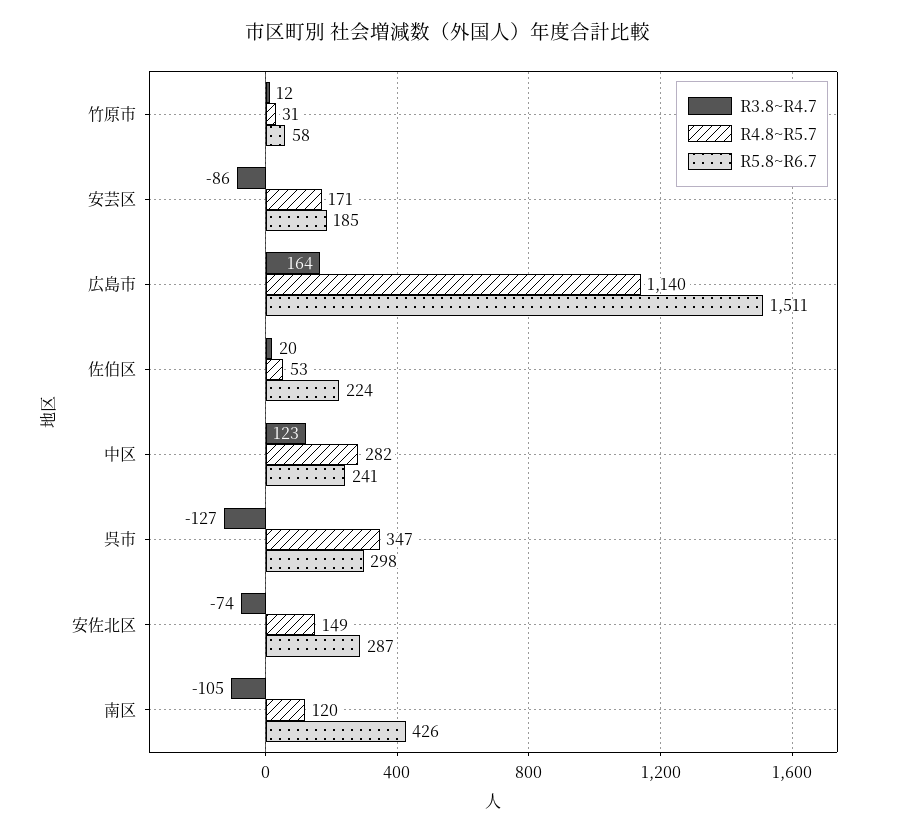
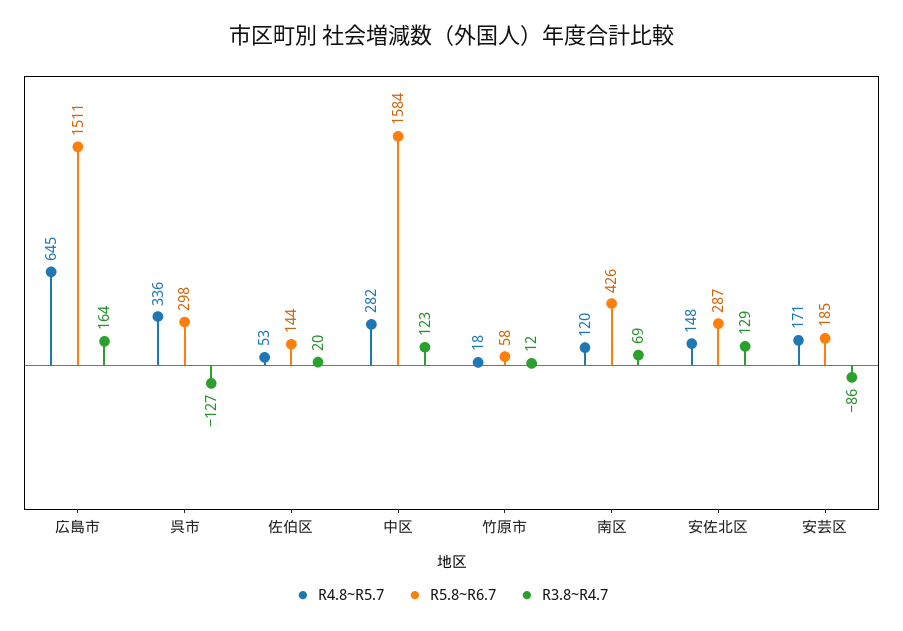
  {
    "R3.8~R4.7": {
      "竹原市": 12,
      "安芸区": -86,
      "広島市": 164,
      "佐伯区": 20,
      "中区": 123,
      "呉市": -127,
-     "安佐北区": -74,
+     "安佐北区": 129,
-     "南区": -105
+     "南区": 69
    },
    "R4.8~R5.7": {
-     "竹原市": 31,
+     "竹原市": 18,
      "安芸区": 171,
-     "広島市": 1140,
+     "広島市": 645,
      "佐伯区": 53,
      "中区": 282,
-     "呉市": 347,
+     "呉市": 336,
-     "安佐北区": 149,
+     "安佐北区": 148,
      "南区": 120
    },
    "R5.8~R6.7": {
      "竹原市": 58,
      "安芸区": 185,
      "広島市": 1511,
-     "佐伯区": 224,
+     "佐伯区": 144,
-     "中区": 241,
+     "中区": 1584,
      "呉市": 298,
      "安佐北区": 287,
      "南区": 426
    }
  }

